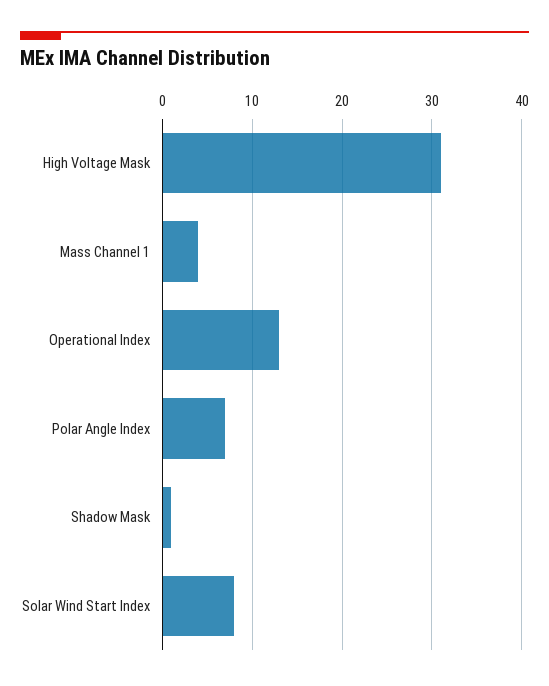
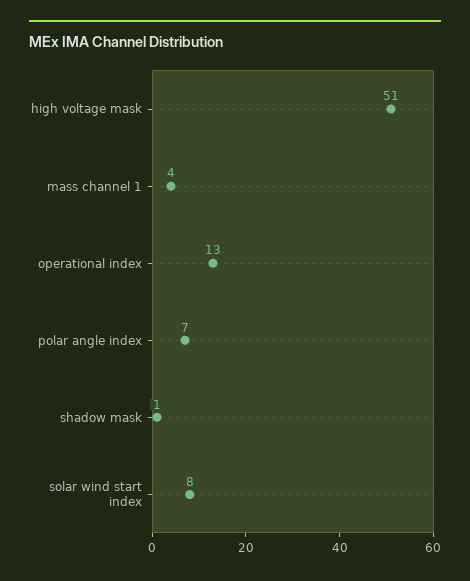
  {
-   "High Voltage Mask": 31,
+   "High Voltage Mask": 51,
    "Mass Channel 1": 4,
    "Operational Index": 13,
    "Polar Angle Index": 7,
    "Shadow Mask": 1,
    "Solar Wind Start Index": 8
  }

